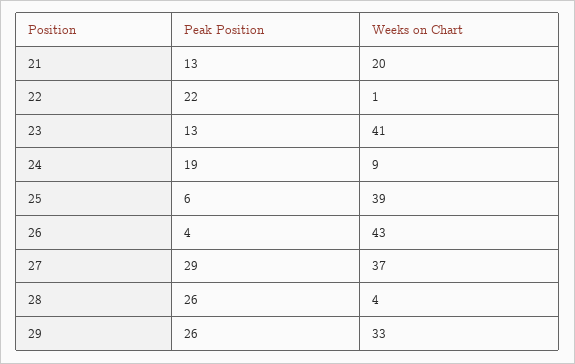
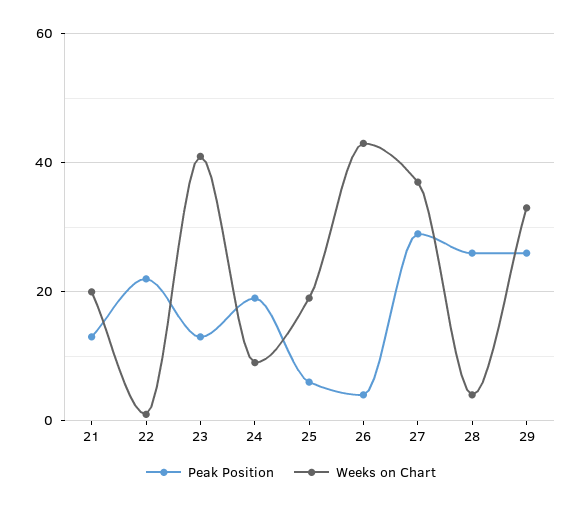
  {
    "Peak Position": {
      "21": 13,
      "22": 22,
      "23": 13,
      "24": 19,
      "25": 6,
      "26": 4,
      "27": 29,
      "28": 26,
      "29": 26
    },
    "Weeks on Chart": {
      "21": 20,
      "22": 1,
      "23": 41,
      "24": 9,
-     "25": 39,
+     "25": 20,
      "26": 43,
      "27": 37,
      "28": 4,
      "29": 33
    }
  }

